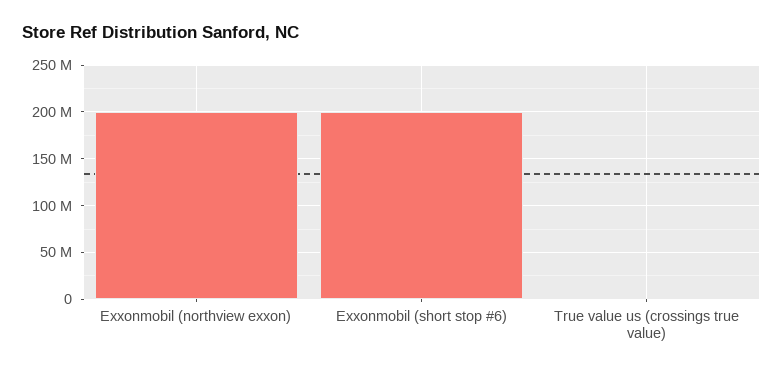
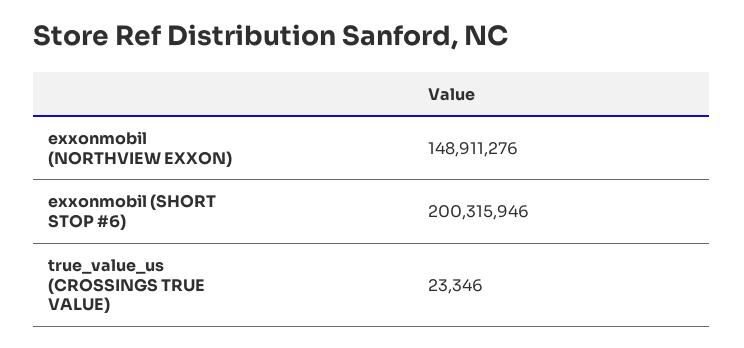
  {
-   "Exxonmobil (northview exxon)": 200000000,
+   "Exxonmobil (northview exxon)": 148911276,
    "Exxonmobil (short stop #6)": 200315946,
    "True value us (crossings true value)": 23346
  }

